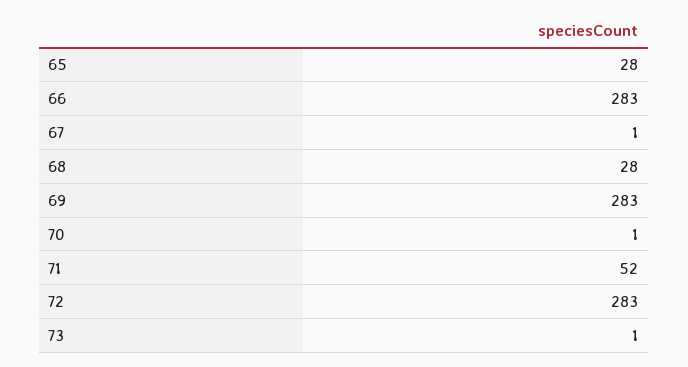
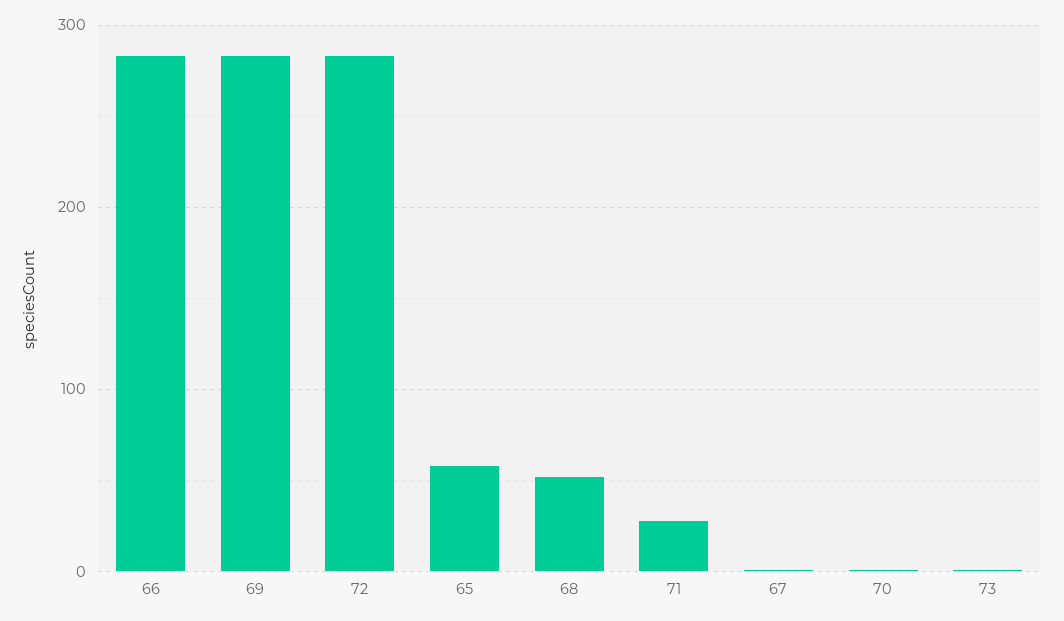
  {
-   "65": 28,
+   "65": 60,
    "66": 283,
    "67": 1,
-   "68": 28,
+   "68": 50,
    "69": 283,
    "70": 1,
-   "71": 52,
+   "71": 30,
    "72": 283,
    "73": 1
  }

